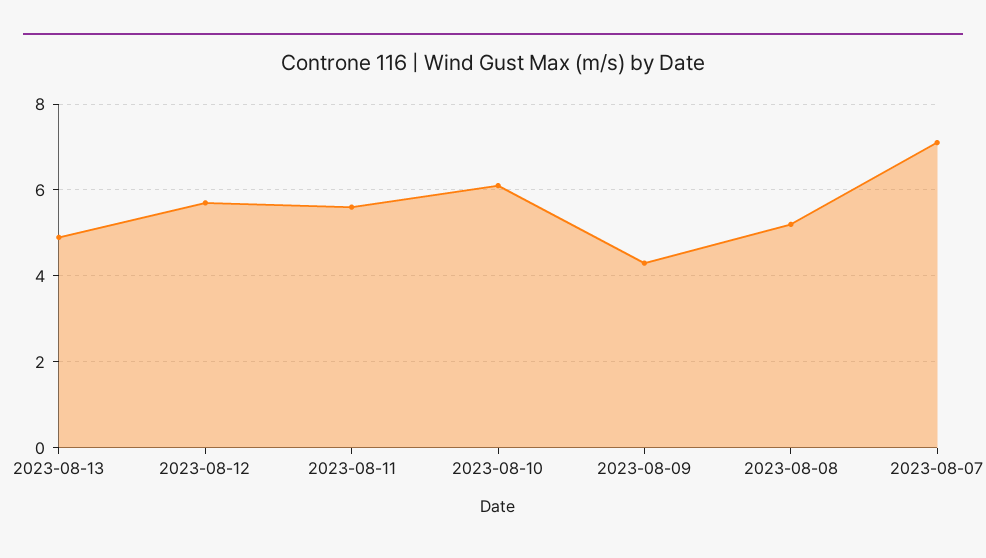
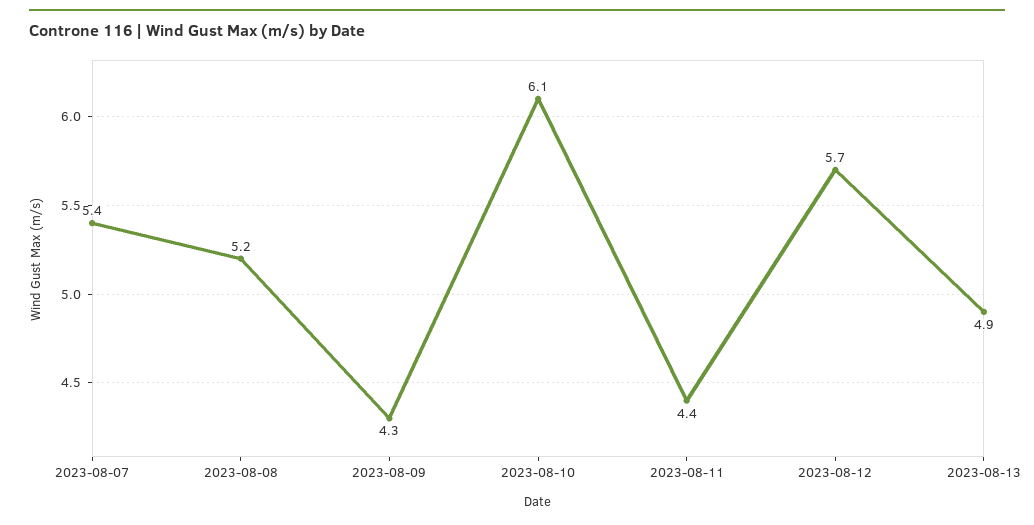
  {
    "2023-08-13": 4.9,
    "2023-08-12": 5.7,
-   "2023-08-11": 5.5,
+   "2023-08-11": 4.4,
    "2023-08-10": 6.1,
    "2023-08-09": 4.3,
    "2023-08-08": 5.2,
-   "2023-08-07": 7
+   "2023-08-07": 5.4
  }

